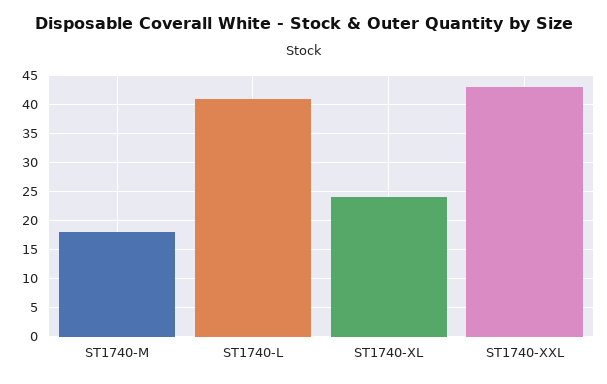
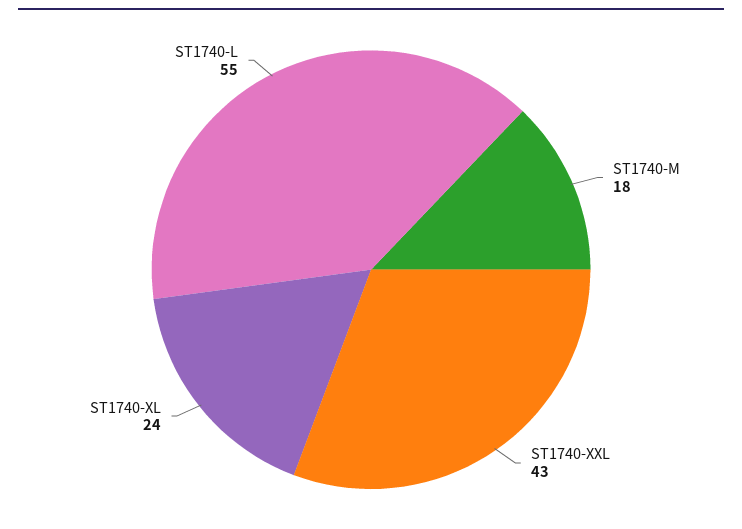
  {
    "ST1740-M": 18,
-   "ST1740-L": 40,
+   "ST1740-L": 55,
    "ST1740-XL": 24,
    "ST1740-XXL": 43
  }

